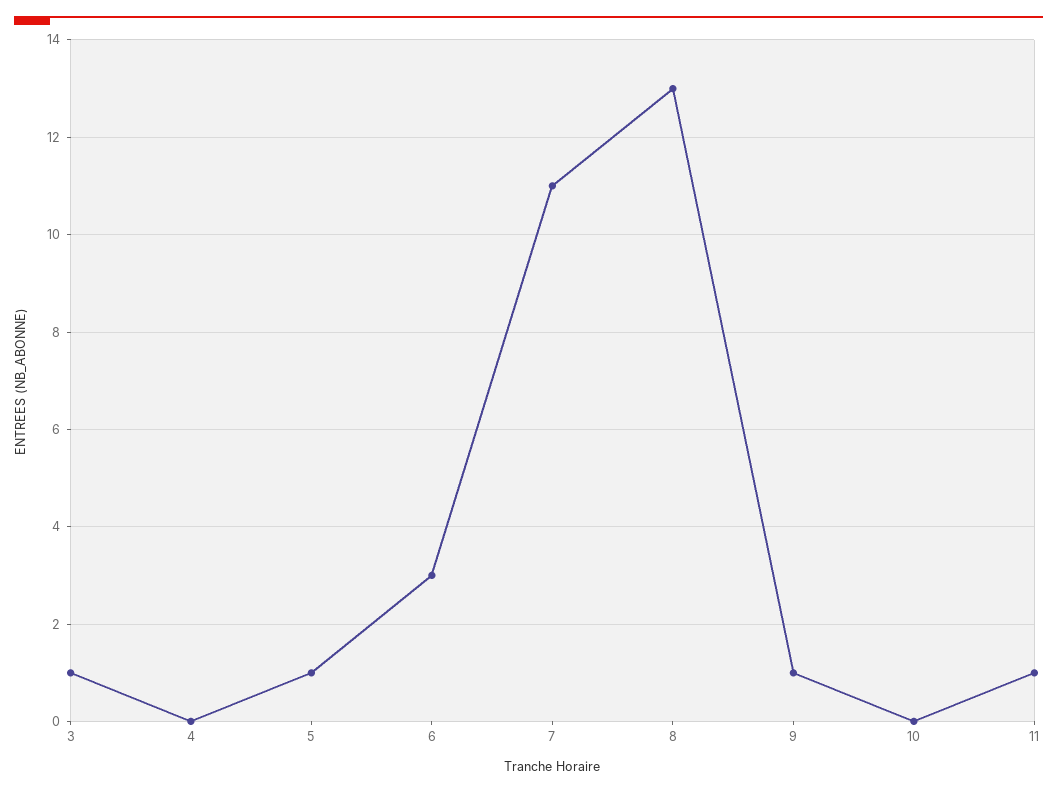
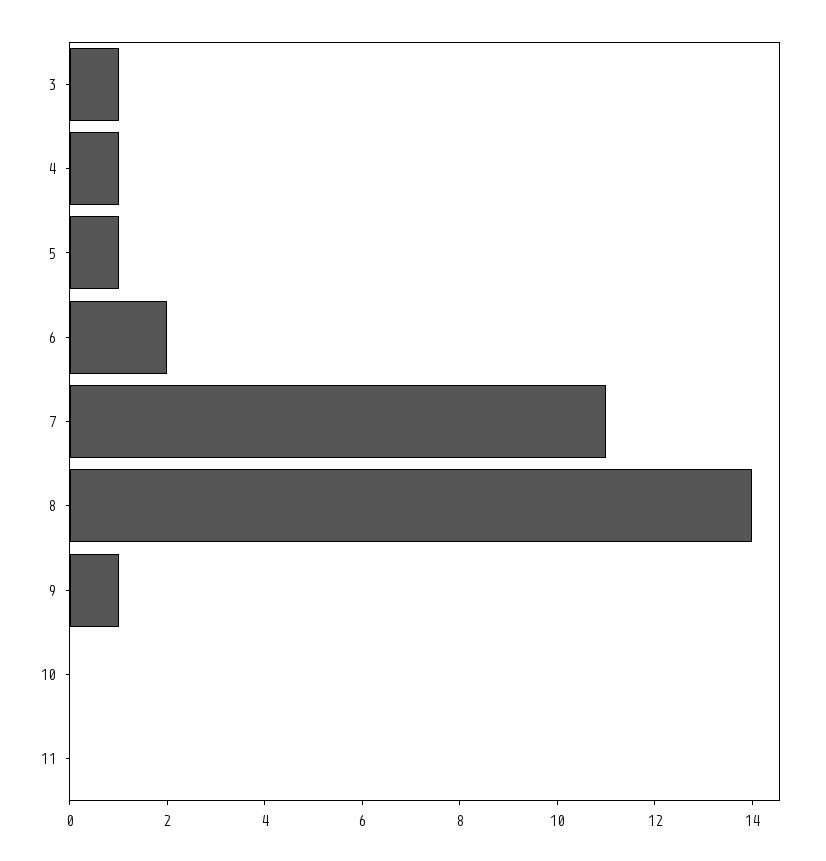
  {
    "3": 1,
-   "4": 0,
+   "4": 1,
    "5": 1,
-   "6": 3,
+   "6": 2,
    "7": 11,
-   "8": 13,
+   "8": 14,
    "9": 1,
    "10": 0,
-   "11": 1
+   "11": 0
  }

